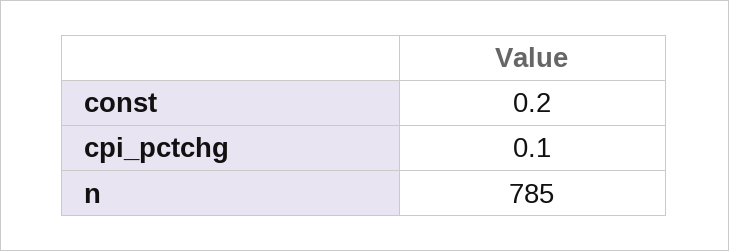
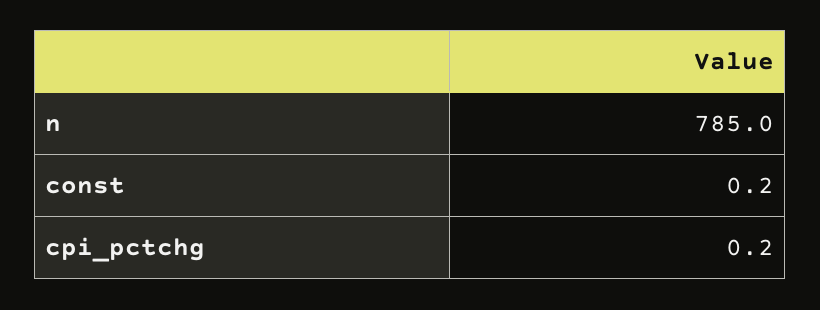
  {
    "const": 0.2,
-   "cpi_pctchg": 0.1,
+   "cpi_pctchg": 0.2,
    "n": 785
  }

